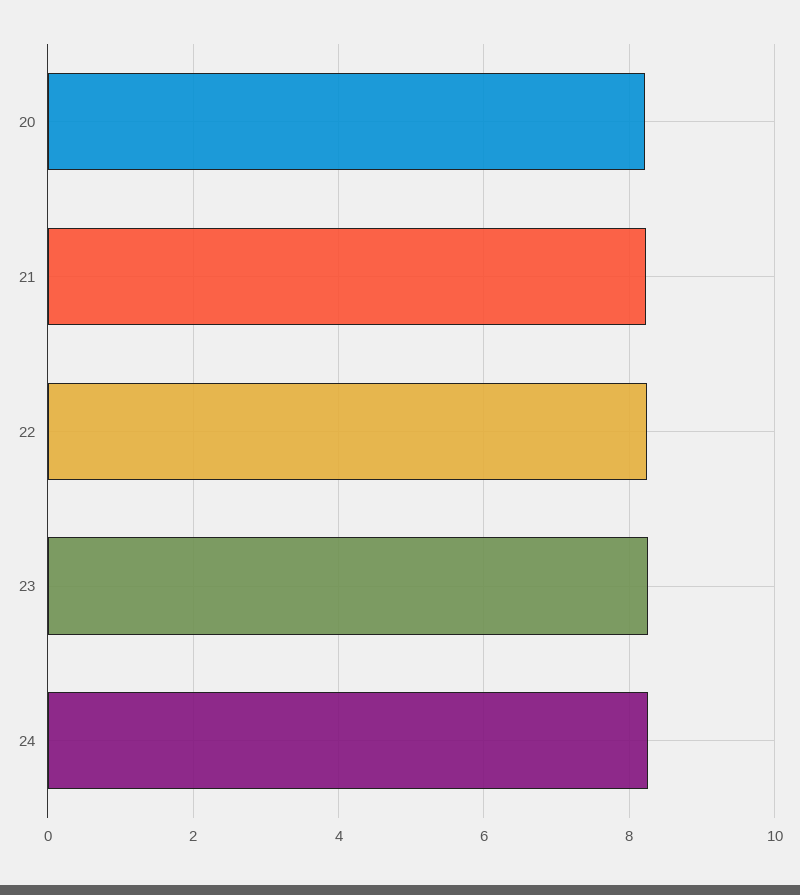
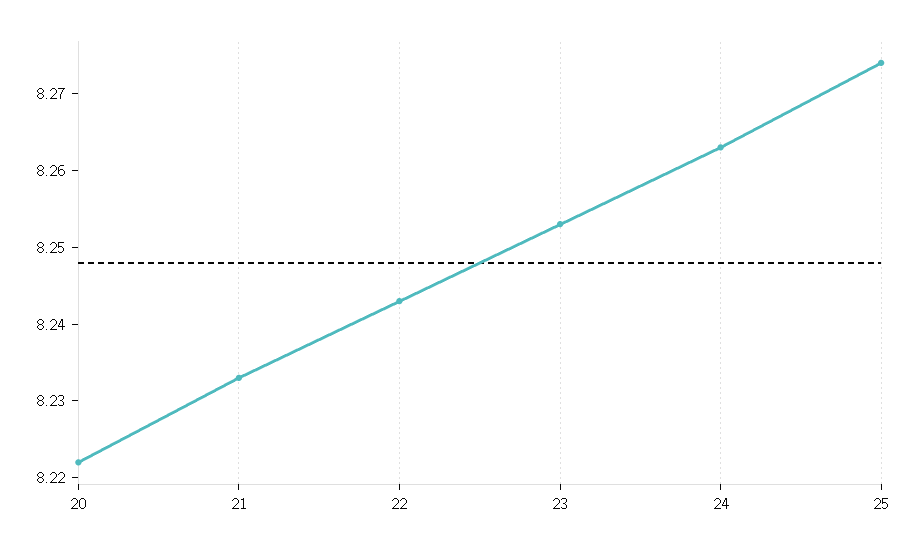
  {
    "20": 8.22,
    "21": 8.235,
    "22": 8.245,
    "23": 8.255,
-   "24": 8.265
+   "24": 8.265,
+   "25": 8.275
  }

